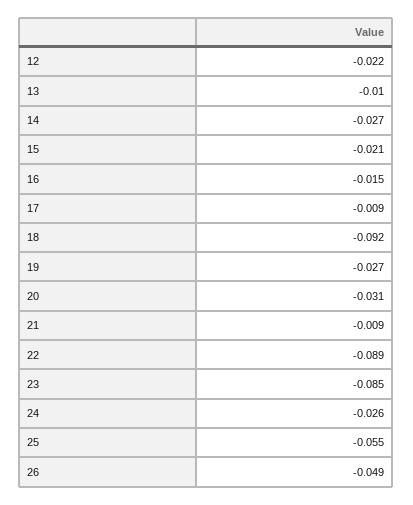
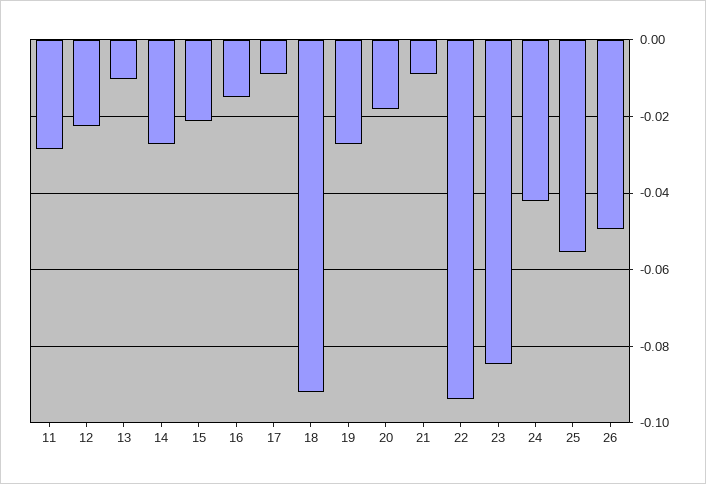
  {
    "12": -0.022,
    "13": -0.01,
    "14": -0.027,
    "15": -0.021,
    "16": -0.015,
    "17": -0.009,
    "18": -0.092,
    "19": -0.027,
-   "20": -0.031,
+   "20": -0.018,
    "21": -0.009,
-   "22": -0.089,
+   "22": -0.094,
    "23": -0.085,
-   "24": -0.026,
+   "24": -0.042,
    "25": -0.055,
-   "26": -0.049
+   "26": -0.049,
+   "11": -0.028
  }

